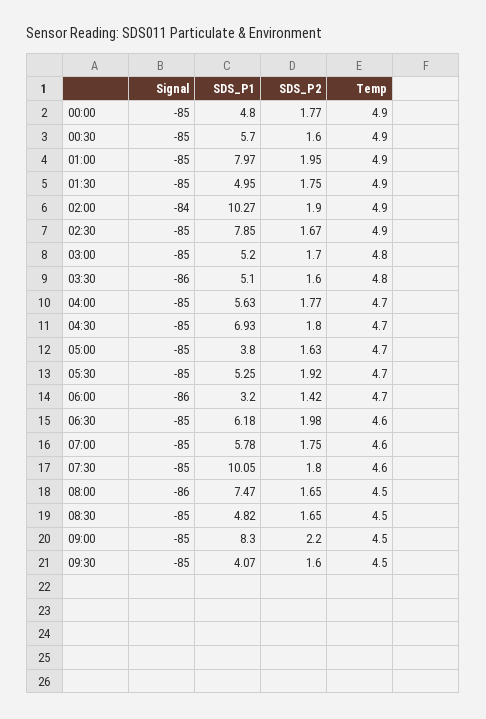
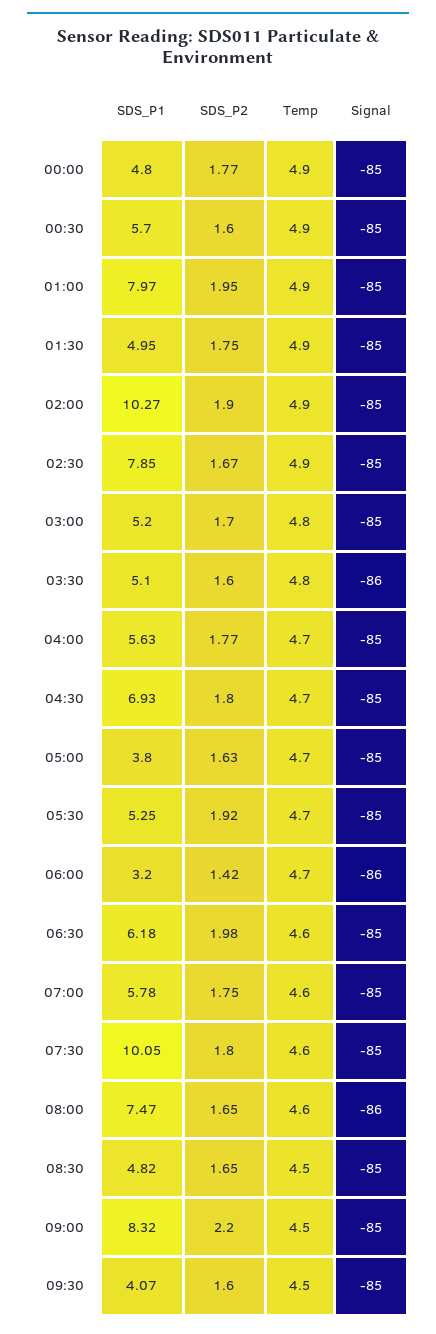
  {
    "Signal": {
      "00:00": -85,
      "00:30": -85,
      "01:00": -85,
      "01:30": -85,
-     "02:00": -84,
+     "02:00": -85,
      "02:30": -85,
      "03:00": -85,
      "03:30": -86,
      "04:00": -85,
      "04:30": -85,
      "05:00": -85,
      "05:30": -85,
      "06:00": -86,
      "06:30": -85,
      "07:00": -85,
      "07:30": -85,
      "08:00": -86,
      "08:30": -85,
      "09:00": -85,
      "09:30": -85
    },
    "SDS_P1": {
      "00:00": 4.8,
      "00:30": 5.7,
      "01:00": 7.97,
      "01:30": 4.95,
      "02:00": 10.27,
      "02:30": 7.85,
      "03:00": 5.2,
      "03:30": 5.1,
      "04:00": 5.63,
      "04:30": 6.93,
      "05:00": 3.8,
      "05:30": 5.25,
      "06:00": 3.2,
      "06:30": 6.18,
      "07:00": 5.78,
      "07:30": 10.05,
      "08:00": 7.47,
      "08:30": 4.82,
-     "09:00": 8.3,
+     "09:00": 8.32,
      "09:30": 4.07
    },
    "SDS_P2": {
      "00:00": 1.77,
      "00:30": 1.6,
      "01:00": 1.95,
      "01:30": 1.75,
      "02:00": 1.9,
      "02:30": 1.67,
      "03:00": 1.7,
      "03:30": 1.6,
      "04:00": 1.77,
      "04:30": 1.8,
      "05:00": 1.63,
      "05:30": 1.92,
      "06:00": 1.42,
      "06:30": 1.98,
      "07:00": 1.75,
      "07:30": 1.8,
      "08:00": 1.65,
      "08:30": 1.65,
      "09:00": 2.2,
      "09:30": 1.6
    },
    "Temp": {
      "00:00": 4.9,
      "00:30": 4.9,
      "01:00": 4.9,
      "01:30": 4.9,
      "02:00": 4.9,
      "02:30": 4.9,
      "03:00": 4.8,
      "03:30": 4.8,
      "04:00": 4.7,
      "04:30": 4.7,
      "05:00": 4.7,
      "05:30": 4.7,
      "06:00": 4.7,
      "06:30": 4.6,
      "07:00": 4.6,
      "07:30": 4.6,
-     "08:00": 4.5,
+     "08:00": 4.6,
      "08:30": 4.5,
      "09:00": 4.5,
      "09:30": 4.5
    }
  }

